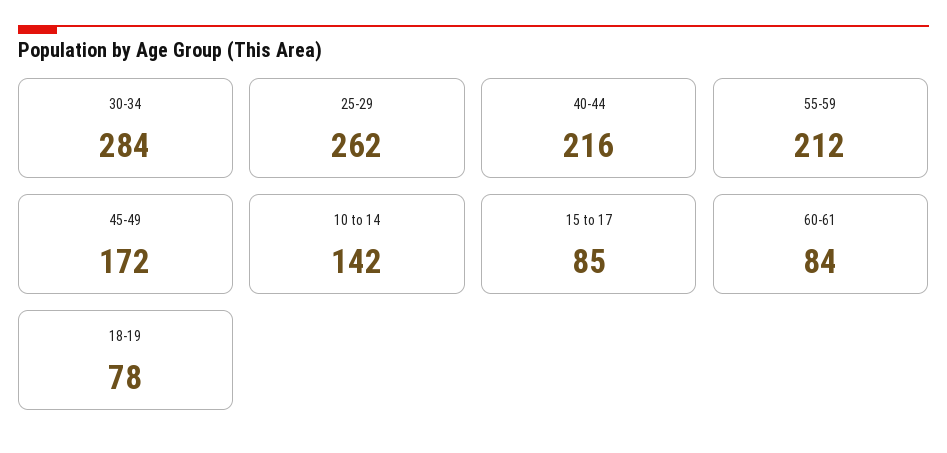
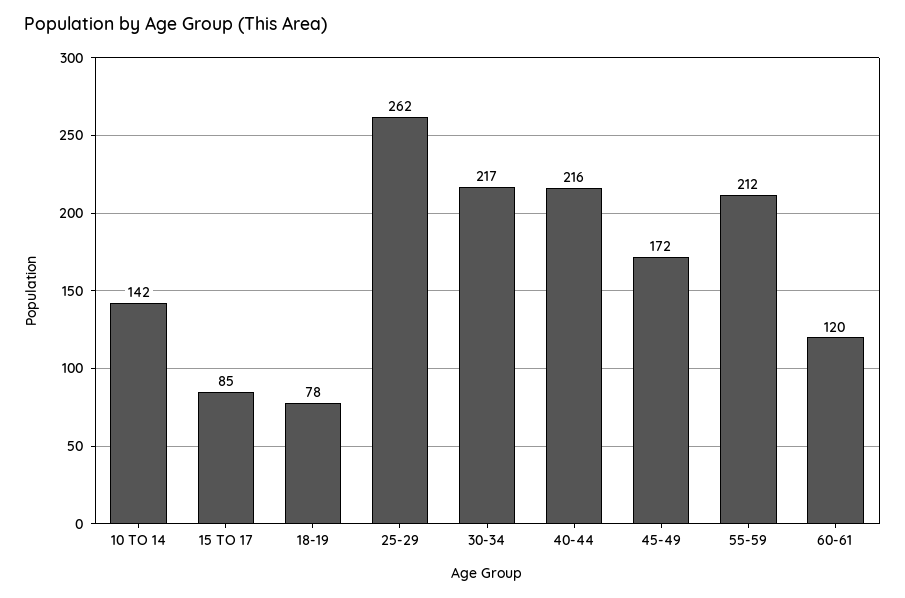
  {
-   "30-34": 284,
+   "30-34": 217,
    "25-29": 262,
    "40-44": 216,
    "55-59": 212,
    "45-49": 172,
    "10 to 14": 142,
    "15 to 17": 85,
-   "60-61": 84,
+   "60-61": 120,
    "18-19": 78
  }

